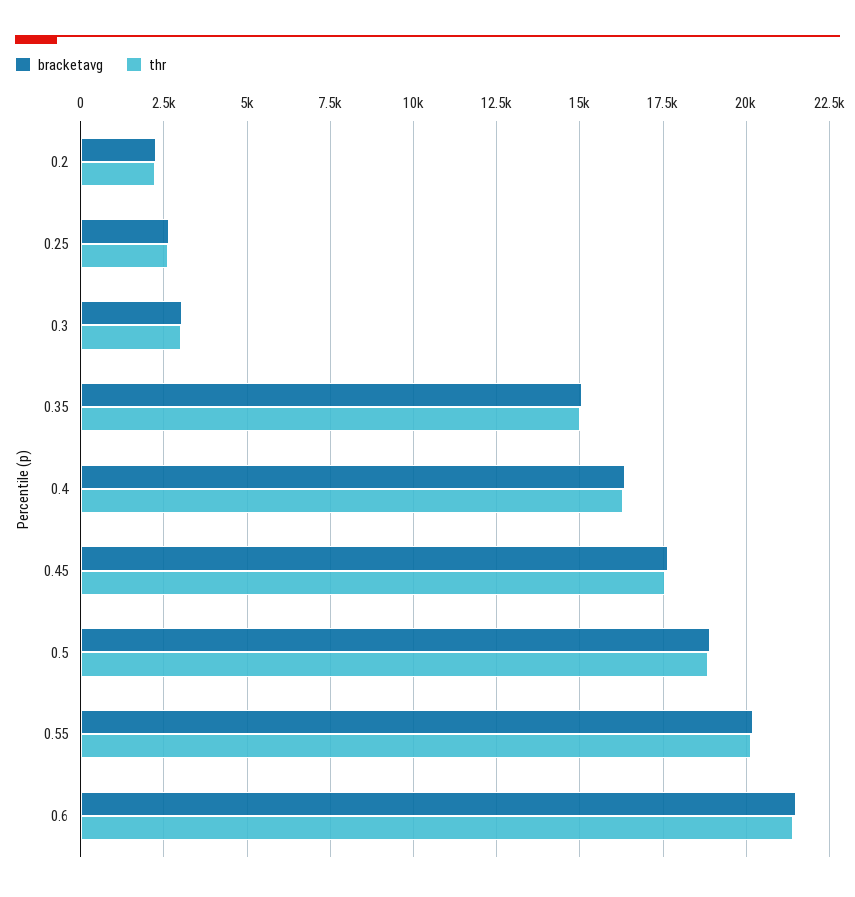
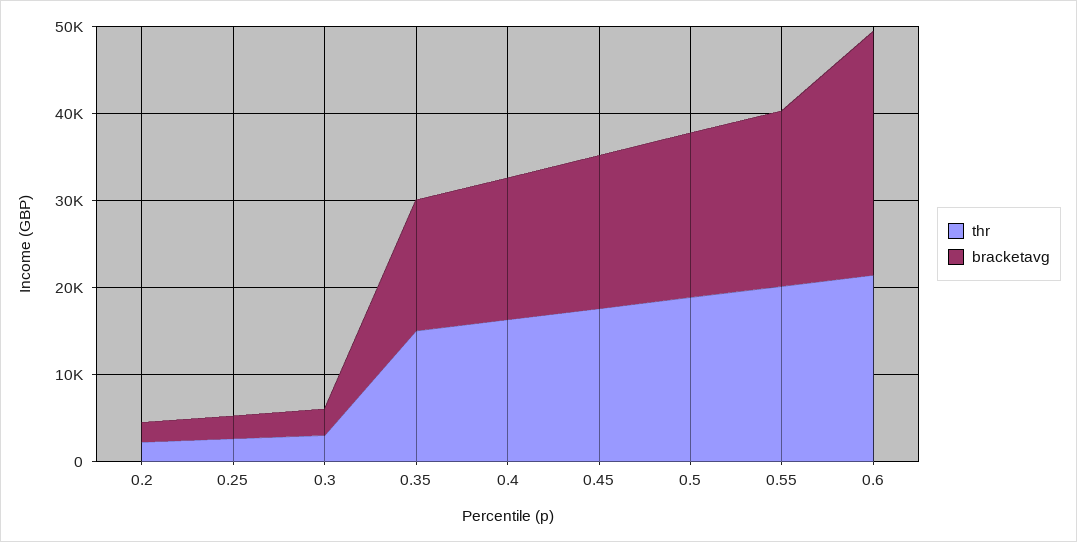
  {
    "bracketavg": {
      "0.2": 2250,
      "0.25": 2750,
      "0.3": 3000,
      "0.35": 15000,
      "0.4": 16250,
      "0.45": 17750,
      "0.5": 19000,
      "0.55": 20250,
-     "0.6": 21500
+     "0.6": 28000
    },
    "thr": {
      "0.2": 2250,
      "0.25": 2500,
      "0.3": 3000,
      "0.35": 15000,
      "0.4": 16250,
      "0.45": 17500,
      "0.5": 18750,
      "0.55": 20250,
      "0.6": 21500
    }
  }

